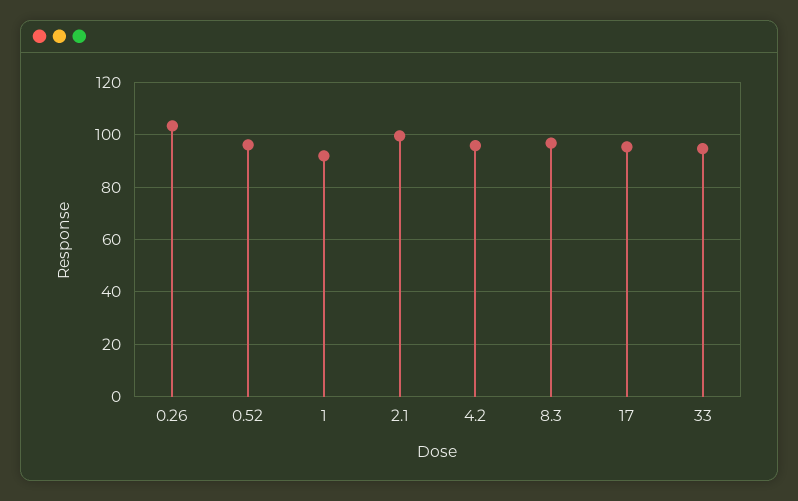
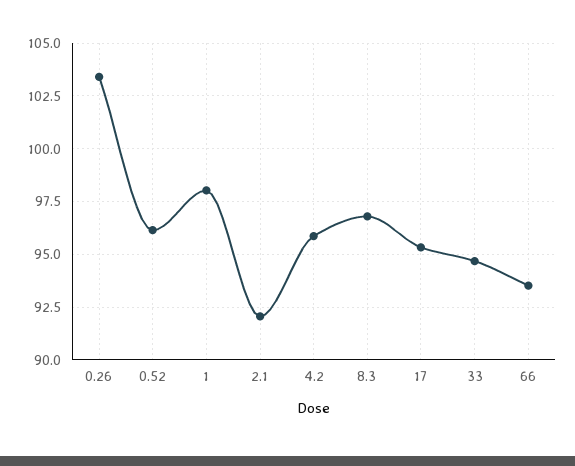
  {
    "0.26": 103.5,
    "0.52": 96,
-   "1": 92.5,
+   "1": 98,
-   "2.1": 100,
+   "2.1": 92,
    "4.2": 96,
    "8.3": 97,
    "17": 95.5,
-   "33": 94.5
+   "33": 94.5,
+   "66": 93.5
  }

